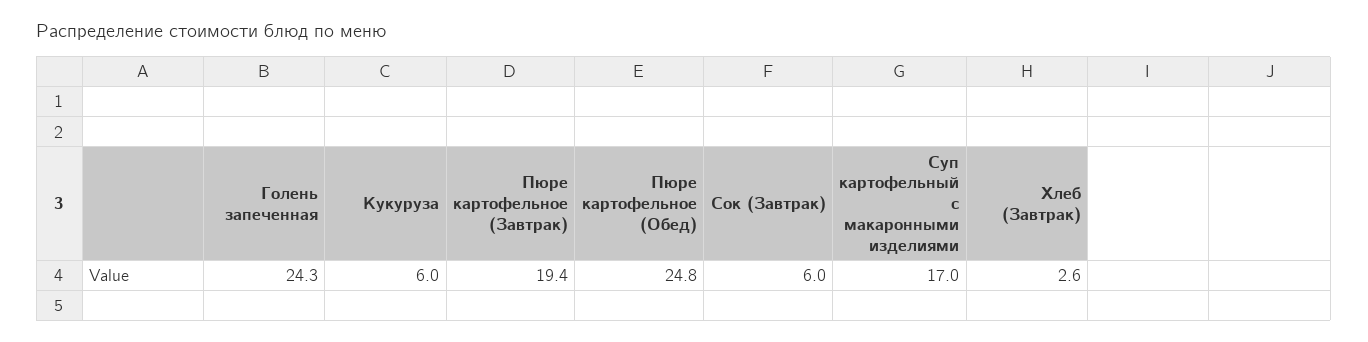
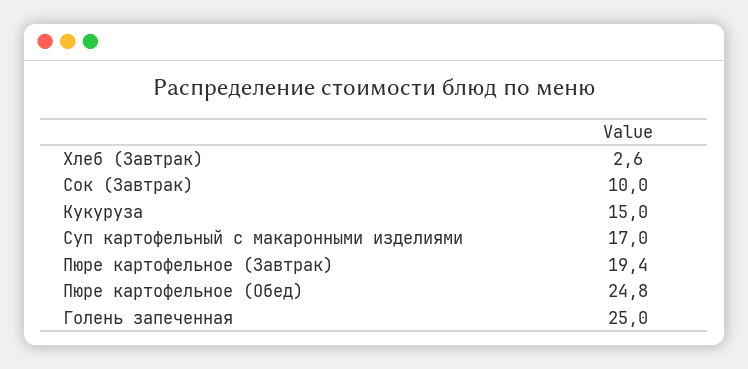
  {
-   "Голень запеченная": 24.3,
+   "Голень запеченная": 25,
-   "Кукуруза": 6,
+   "Кукуруза": 15,
    "Пюре картофельное (Завтрак)": 19.4,
    "Пюре картофельное (Обед)": 24.8,
-   "Сок (Завтрак)": 6,
+   "Сок (Завтрак)": 10,
    "Суп картофельный с макаронными изделиями": 17,
    "Хлеб (Завтрак)": 2.6
  }

